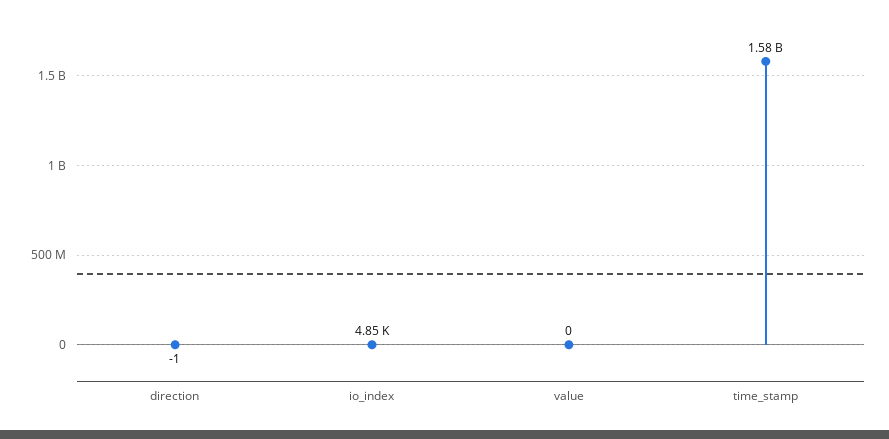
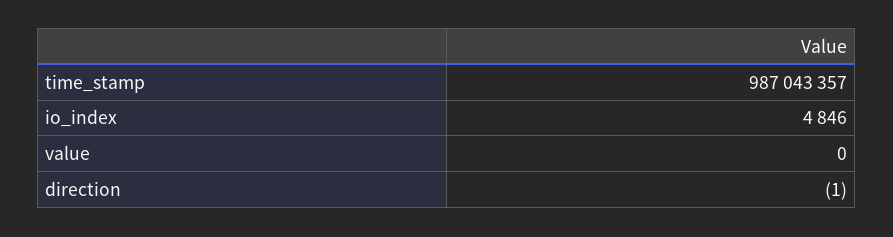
  {
    "direction": -1,
    "io_index": 4846,
    "value": 0,
-   "time_stamp": 1580000000
+   "time_stamp": 987043357
  }

